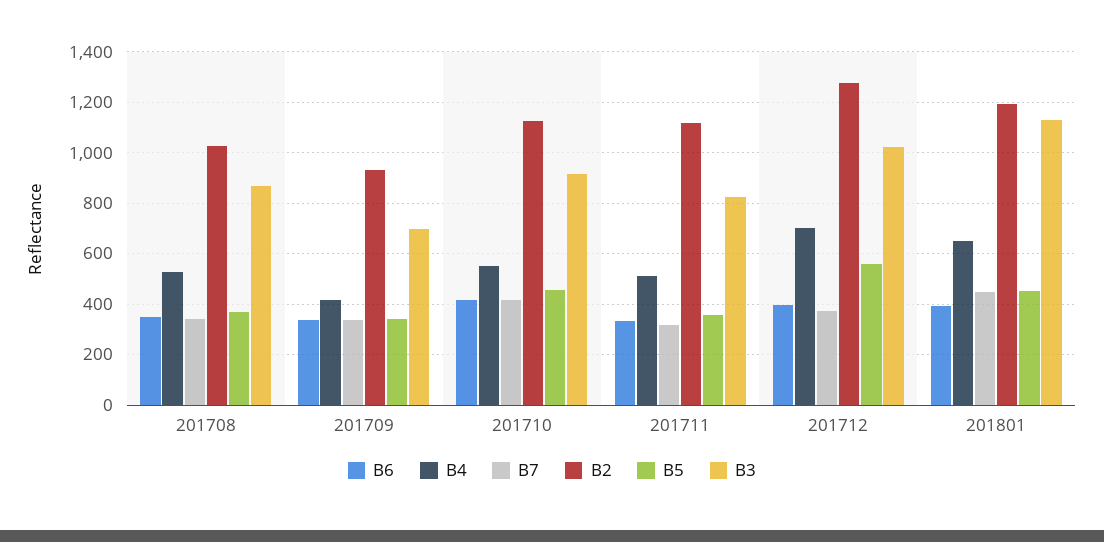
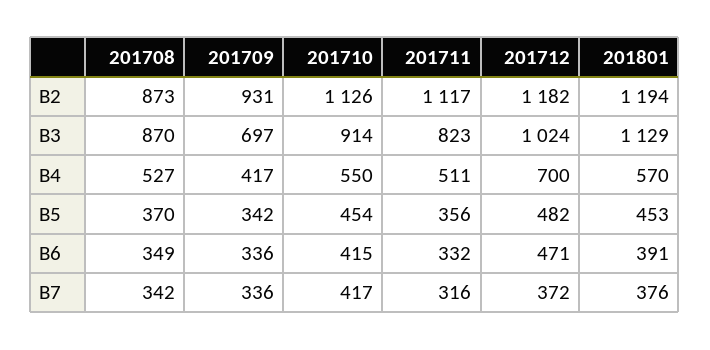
  {
    "B6": {
      "201708": 349,
      "201709": 336,
      "201710": 415,
      "201711": 332,
-     "201712": 400,
+     "201712": 471,
      "201801": 391
    },
    "B4": {
      "201708": 527,
      "201709": 417,
      "201710": 550,
      "201711": 511,
      "201712": 700,
-     "201801": 650
+     "201801": 570
    },
    "B7": {
      "201708": 342,
      "201709": 336,
      "201710": 417,
      "201711": 316,
      "201712": 372,
-     "201801": 450
+     "201801": 376
    },
    "B2": {
-     "201708": 1025,
+     "201708": 873,
      "201709": 931,
      "201710": 1126,
      "201711": 1117,
-     "201712": 1275,
+     "201712": 1182,
      "201801": 1194
    },
    "B5": {
      "201708": 370,
      "201709": 342,
      "201710": 454,
      "201711": 356,
-     "201712": 550,
+     "201712": 482,
      "201801": 453
    },
    "B3": {
      "201708": 870,
      "201709": 697,
      "201710": 914,
      "201711": 823,
      "201712": 1024,
      "201801": 1129
    }
  }

